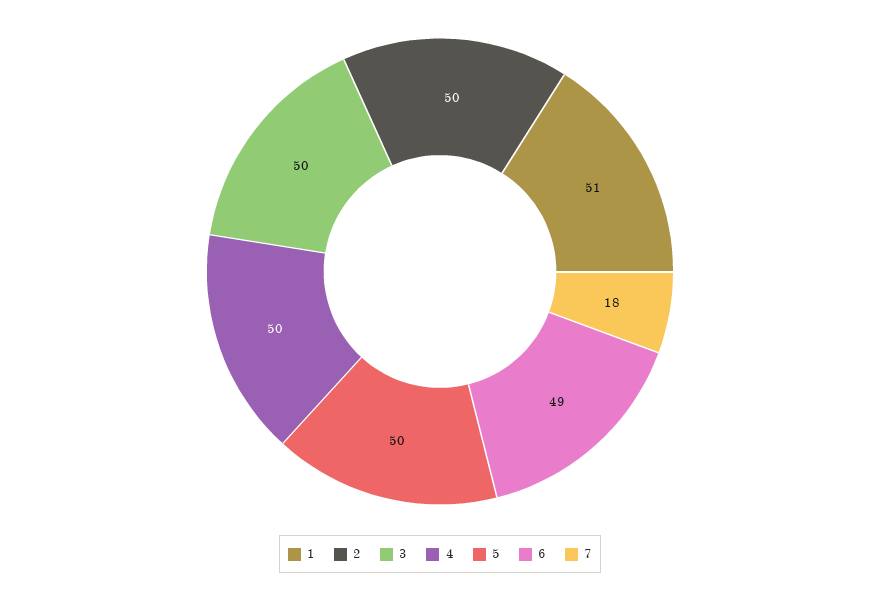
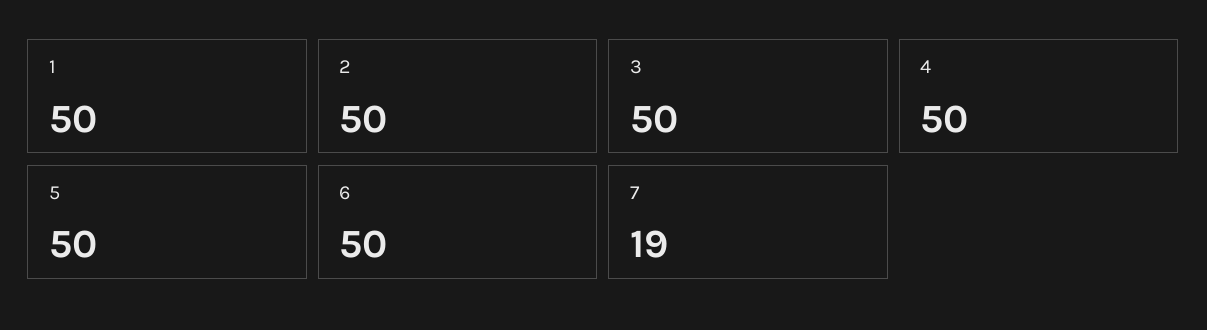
  {
-   "1": 51,
+   "1": 50,
    "2": 50,
    "3": 50,
    "4": 50,
    "5": 50,
-   "6": 49,
+   "6": 50,
-   "7": 18
+   "7": 19
  }

